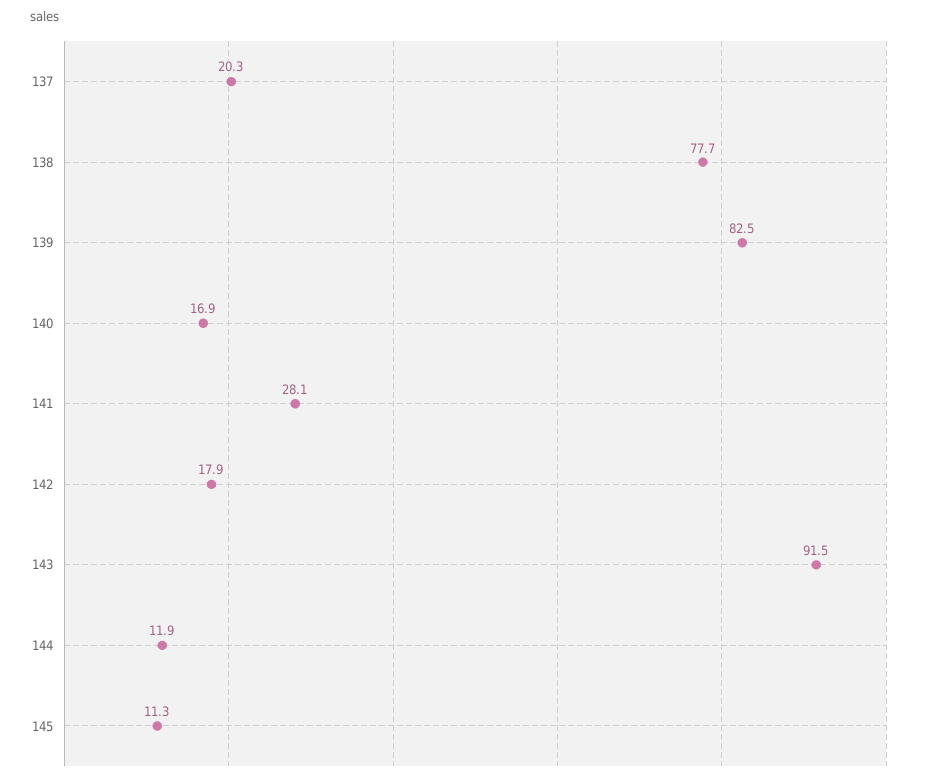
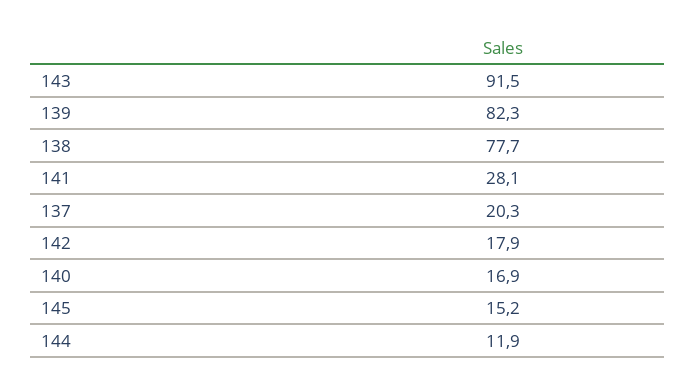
  {
    "137": 20.3,
    "138": 77.7,
-   "139": 82.5,
+   "139": 82.3,
    "140": 16.9,
    "141": 28.1,
    "142": 17.9,
    "143": 91.5,
    "144": 11.9,
-   "145": 11.3
+   "145": 15.2
  }

